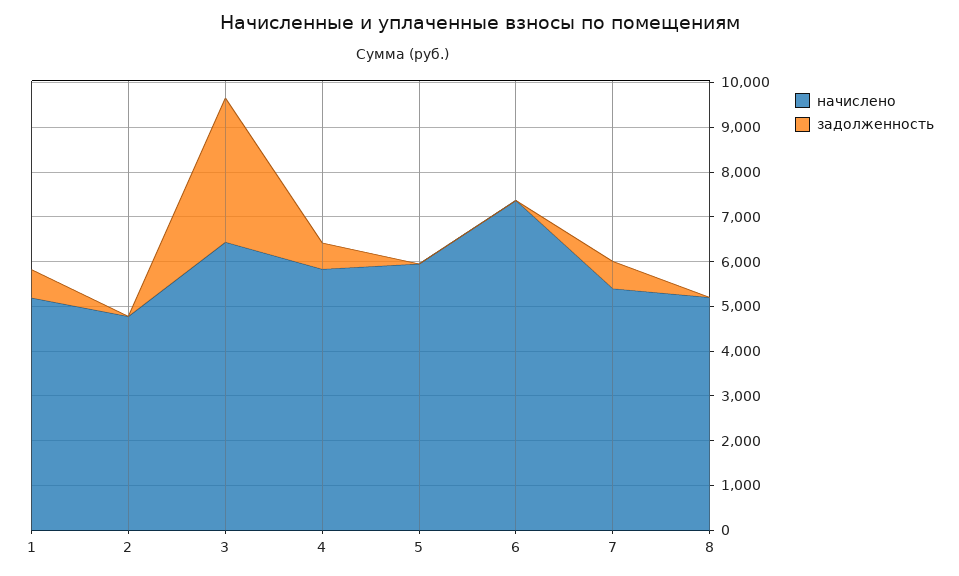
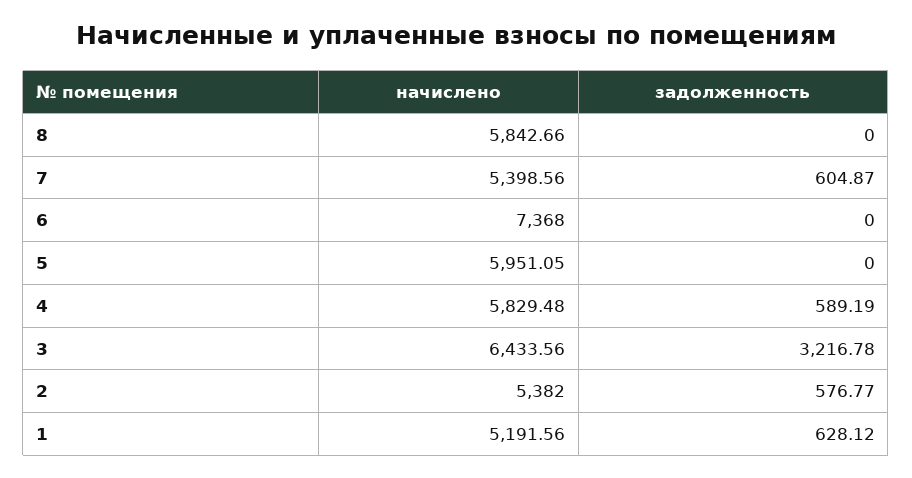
  {
    "начислено": {
      "1": 5191.56,
-     "2": 4800,
+     "2": 5382,
      "3": 6433.56,
      "4": 5829.48,
      "5": 5951.05,
      "6": 7368,
      "7": 5398.56,
-     "8": 5200
+     "8": 5842.66
    },
    "задолженность": {
      "1": 628.12,
-     "2": 0,
+     "2": 576.77,
      "3": 3216.78,
      "4": 589.19,
      "5": 0,
      "6": 0,
      "7": 604.87,
      "8": 0
    }
  }

